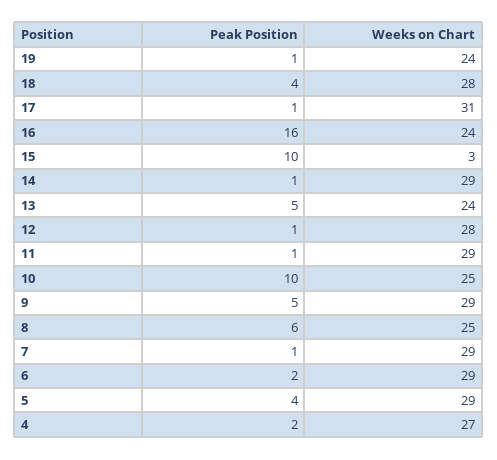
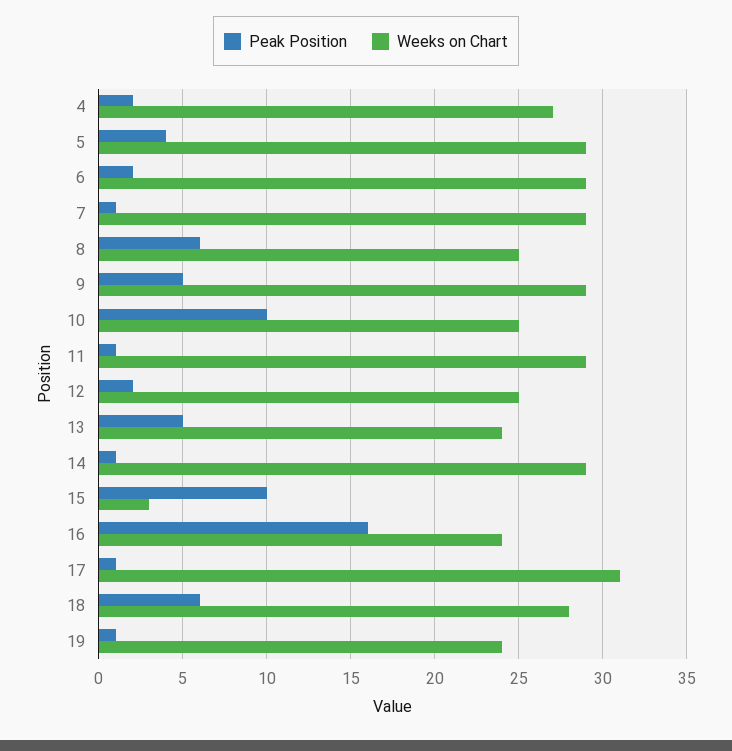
  {
    "Peak Position": {
      "19": 1,
-     "18": 4,
+     "18": 6,
      "17": 1,
      "16": 16,
      "15": 10,
      "14": 1,
      "13": 5,
-     "12": 1,
+     "12": 2,
      "11": 1,
      "10": 10,
      "9": 5,
      "8": 6,
      "7": 1,
      "6": 2,
      "5": 4,
      "4": 2
    },
    "Weeks on Chart": {
      "19": 24,
      "18": 28,
      "17": 31,
      "16": 24,
      "15": 3,
      "14": 29,
      "13": 24,
-     "12": 28,
+     "12": 25,
      "11": 29,
      "10": 25,
      "9": 29,
      "8": 25,
      "7": 29,
      "6": 29,
      "5": 29,
      "4": 27
    }
  }

